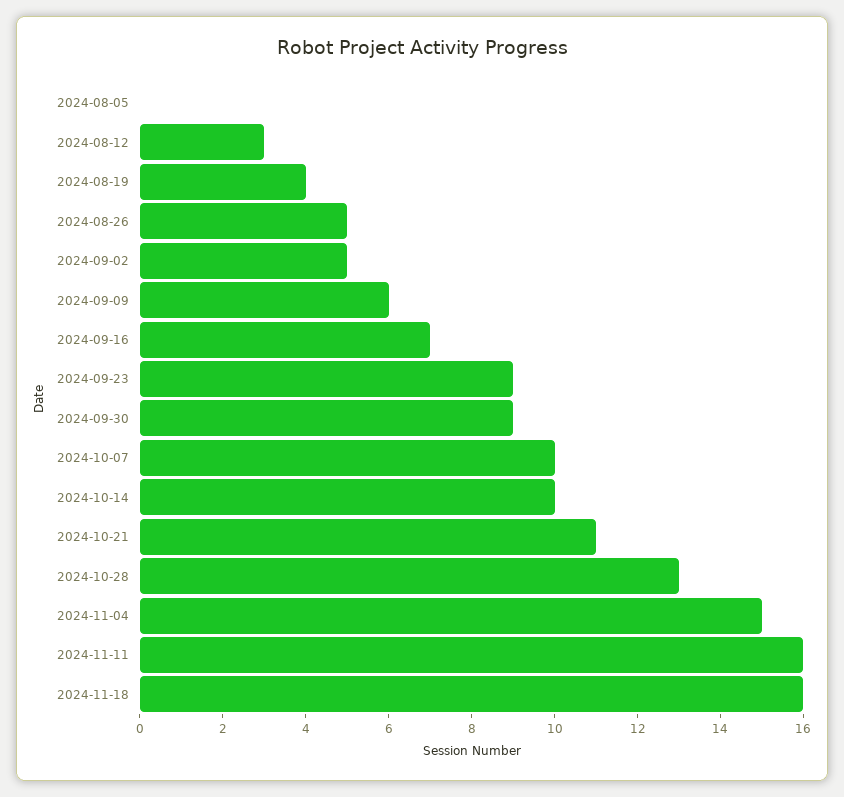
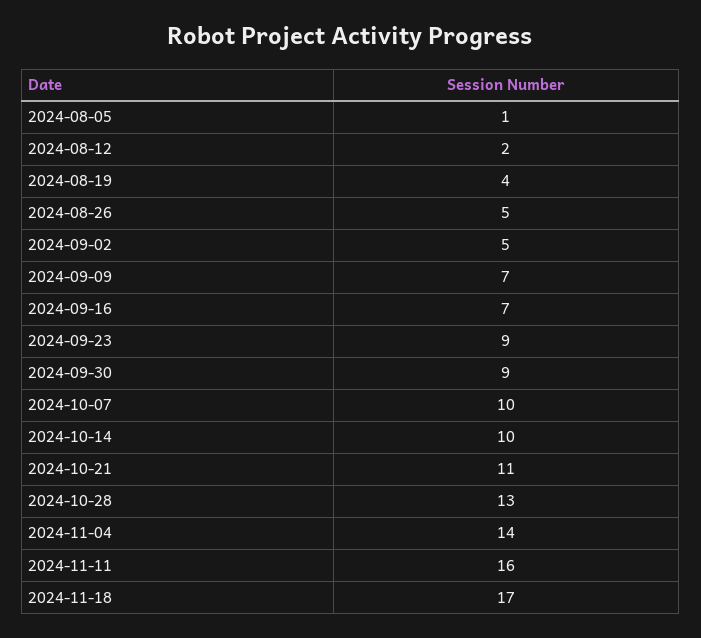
  {
-   "2024-08-05": 0,
+   "2024-08-05": 1,
-   "2024-08-12": 3,
+   "2024-08-12": 2,
    "2024-08-19": 4,
    "2024-08-26": 5,
    "2024-09-02": 5,
-   "2024-09-09": 6,
+   "2024-09-09": 7,
    "2024-09-16": 7,
    "2024-09-23": 9,
    "2024-09-30": 9,
    "2024-10-07": 10,
    "2024-10-14": 10,
    "2024-10-21": 11,
    "2024-10-28": 13,
-   "2024-11-04": 15,
+   "2024-11-04": 14,
    "2024-11-11": 16,
-   "2024-11-18": 16
+   "2024-11-18": 17
  }

